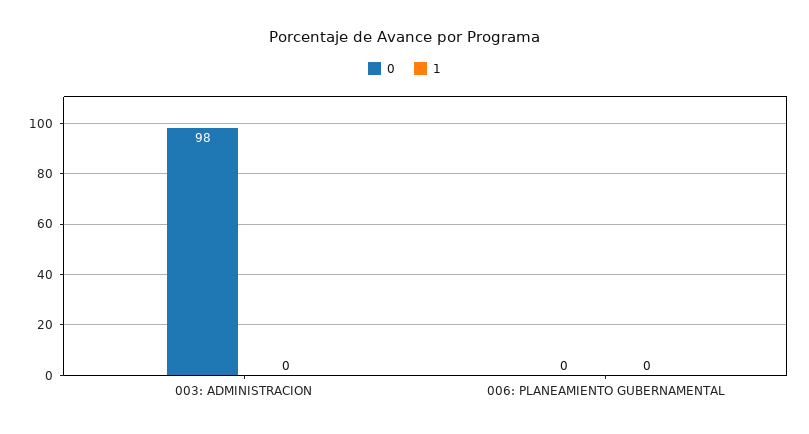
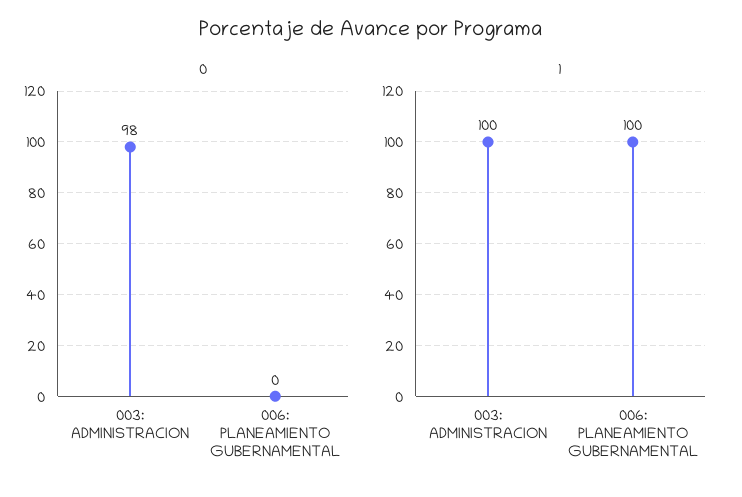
  {
    "0": {
      "003: ADMINISTRACION": 98,
      "006: PLANEAMIENTO GUBERNAMENTAL": 0
    },
    "1": {
-     "003: ADMINISTRACION": 0,
+     "003: ADMINISTRACION": 100,
-     "006: PLANEAMIENTO GUBERNAMENTAL": 0
+     "006: PLANEAMIENTO GUBERNAMENTAL": 100
    }
  }

